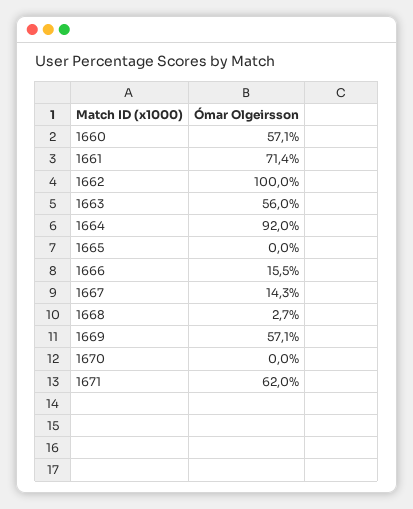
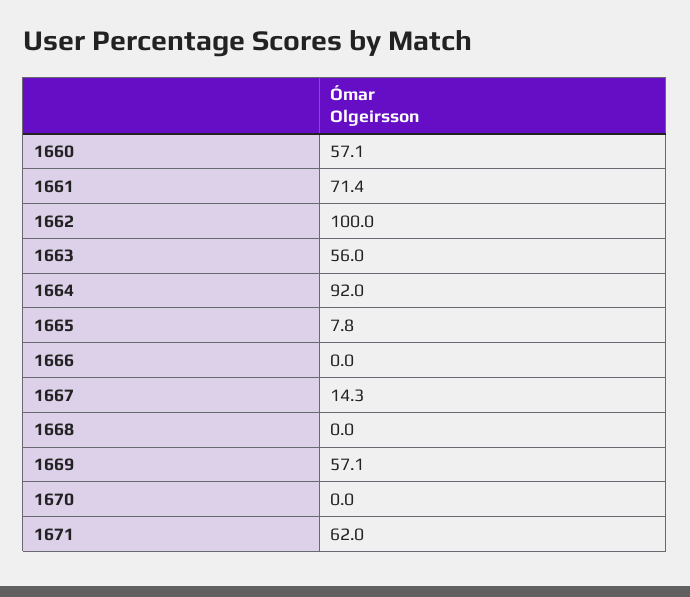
  {
    "1660": 57.1,
    "1661": 71.4,
    "1662": 100,
    "1663": 56,
    "1664": 92,
-   "1665": 0,
+   "1665": 7.8,
-   "1666": 15.5,
+   "1666": 0,
    "1667": 14.3,
-   "1668": 2.7,
+   "1668": 0,
    "1669": 57.1,
    "1670": 0,
    "1671": 62
  }

